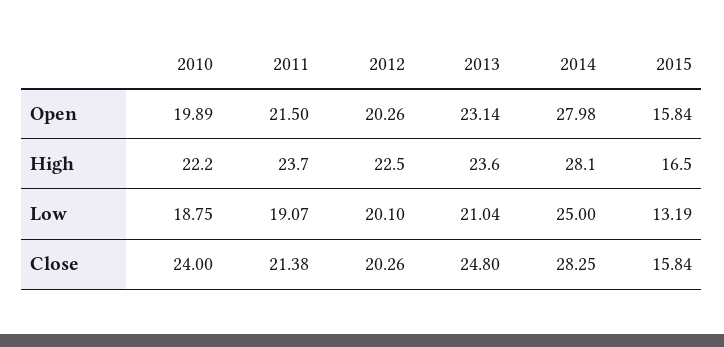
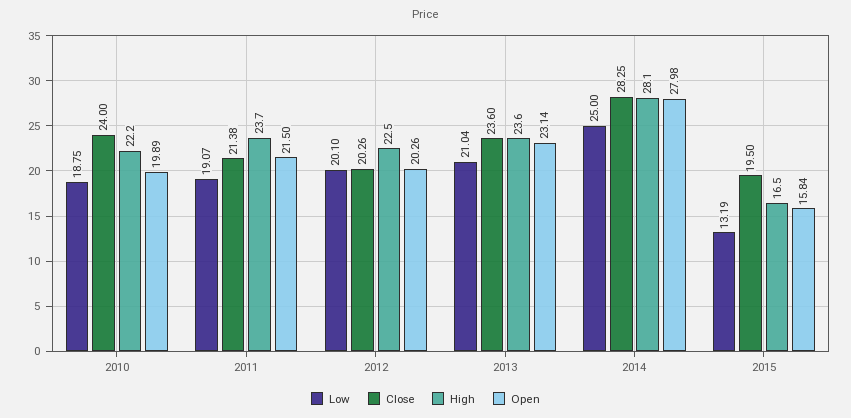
  {
    "Open": {
      "2010": 19.89,
      "2011": 21.5,
      "2012": 20.26,
      "2013": 23.14,
      "2014": 27.98,
      "2015": 15.84
    },
    "High": {
      "2010": 22.2,
      "2011": 23.7,
      "2012": 22.5,
      "2013": 23.6,
      "2014": 28.1,
      "2015": 16.5
    },
    "Low": {
      "2010": 18.75,
      "2011": 19.07,
      "2012": 20.1,
      "2013": 21.04,
      "2014": 25,
      "2015": 13.19
    },
    "Close": {
      "2010": 24,
      "2011": 21.38,
      "2012": 20.26,
-     "2013": 24.8,
+     "2013": 23.6,
      "2014": 28.25,
-     "2015": 15.84
+     "2015": 19.5
    }
  }

